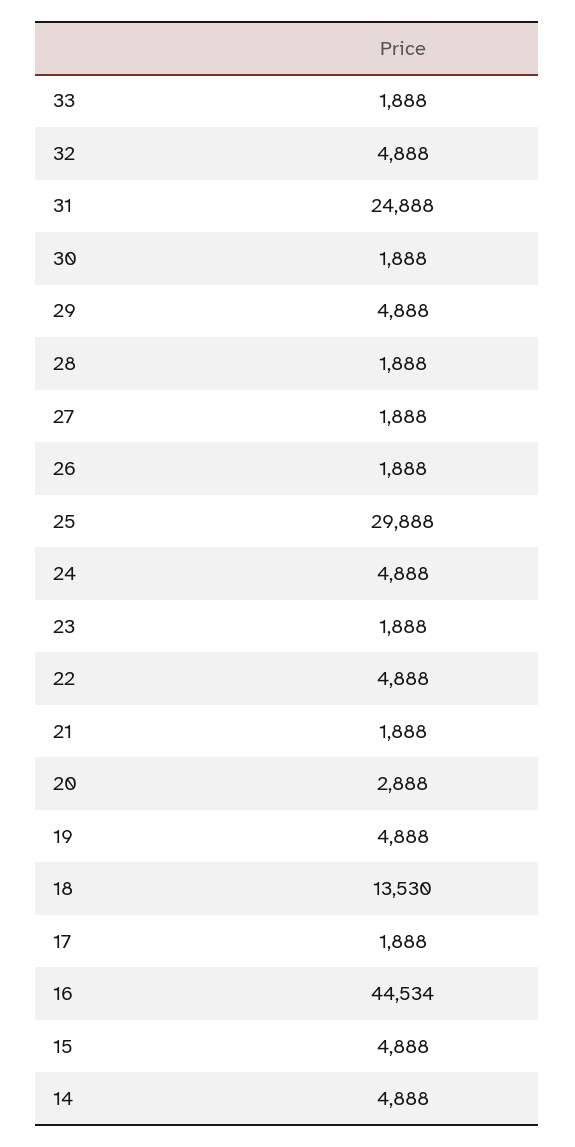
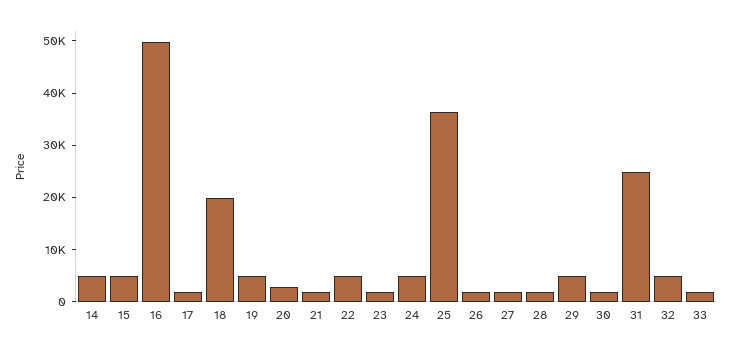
  {
    "33": 1888,
    "32": 4888,
    "31": 24888,
    "30": 1888,
    "29": 4888,
    "28": 1888,
    "27": 1888,
    "26": 1888,
-   "25": 29888,
+   "25": 36000,
    "24": 4888,
    "23": 1888,
    "22": 4888,
    "21": 1888,
    "20": 2888,
    "19": 4888,
-   "18": 13530,
+   "18": 20000,
    "17": 1888,
-   "16": 44534,
+   "16": 50000,
    "15": 4888,
    "14": 4888
  }

